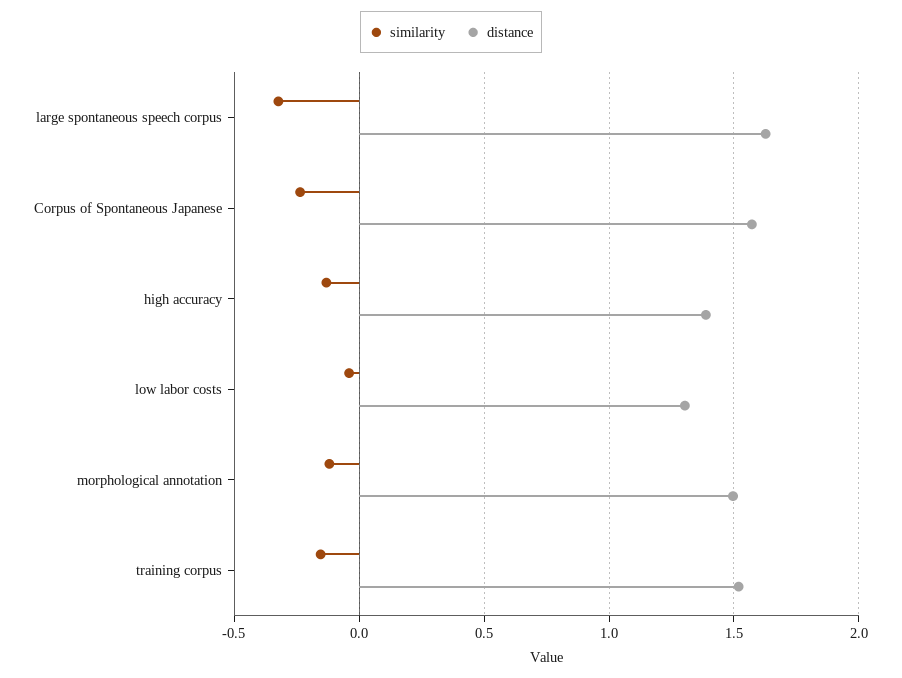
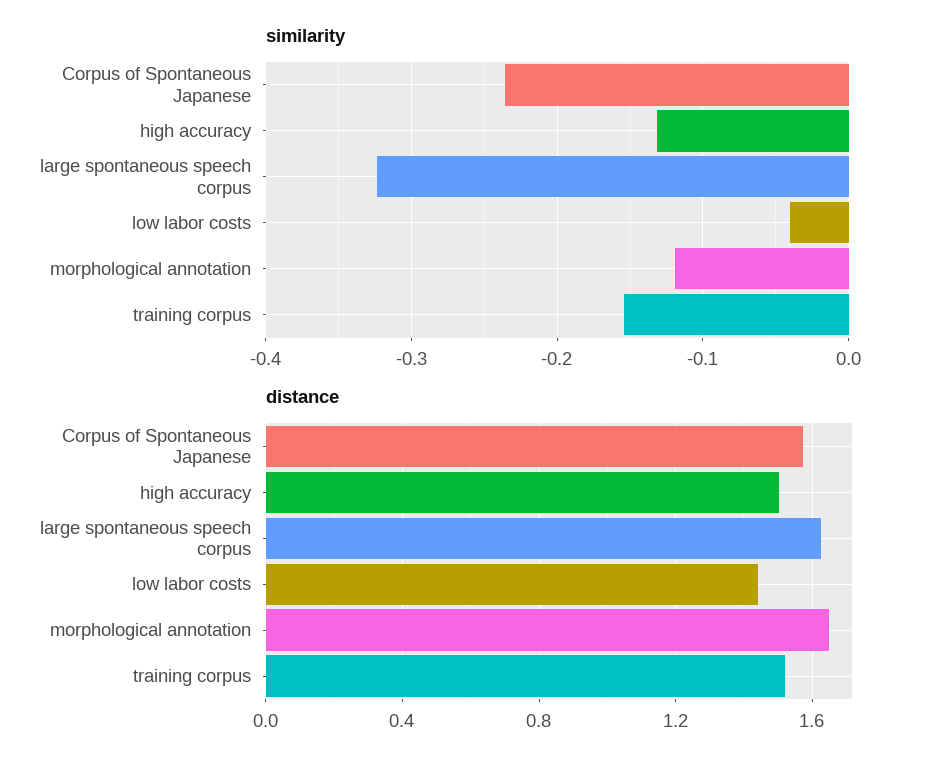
  {
    "similarity": {
      "large spontaneous speech corpus": -0.32,
      "Corpus of Spontaneous Japanese": -0.24,
      "high accuracy": -0.13,
      "low labor costs": -0.04,
      "morphological annotation": -0.12,
      "training corpus": -0.15
    },
    "distance": {
      "large spontaneous speech corpus": 1.65,
      "Corpus of Spontaneous Japanese": 1.55,
-     "high accuracy": 1.4,
+     "high accuracy": 1.5,
-     "low labor costs": 1.3,
+     "low labor costs": 1.45,
-     "morphological annotation": 1.5,
+     "morphological annotation": 1.65,
      "training corpus": 1.5
    }
  }

